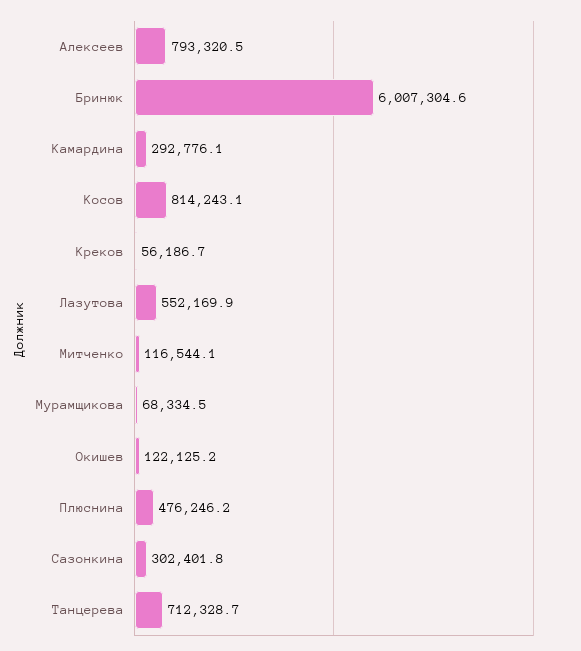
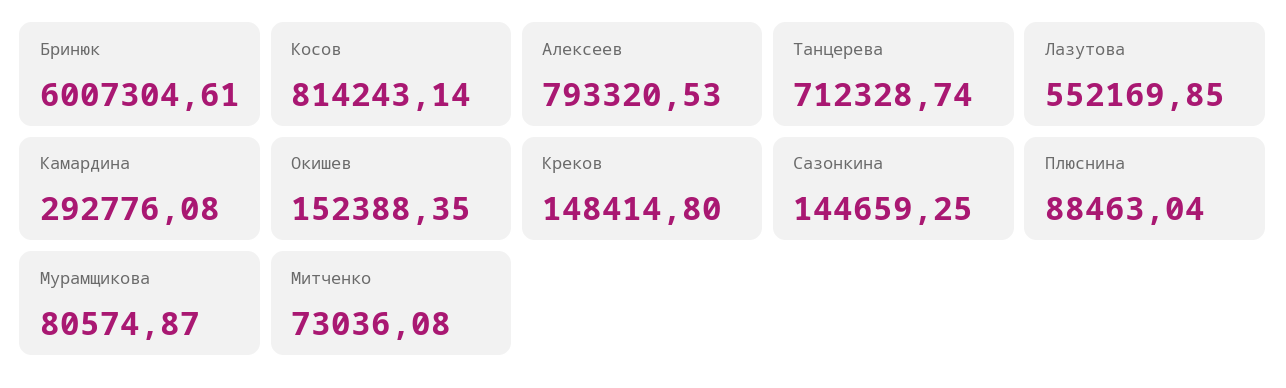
  {
    "Алексеев": 793320.53,
    "Бринюк": 6007304.61,
    "Камардина": 292776.08,
    "Косов": 814243.14,
-   "Креков": 56186.7,
+   "Креков": 148414.8,
    "Лазутова": 552169.85,
-   "Митченко": 116544.1,
+   "Митченко": 73036.08,
-   "Мурамщикова": 68334.5,
+   "Мурамщикова": 80574.87,
-   "Окишев": 122125.2,
+   "Окишев": 152388.35,
-   "Плюснина": 476246.2,
+   "Плюснина": 88463.04,
-   "Сазонкина": 302401.8,
+   "Сазонкина": 144659.25,
    "Танцерева": 712328.74
  }

